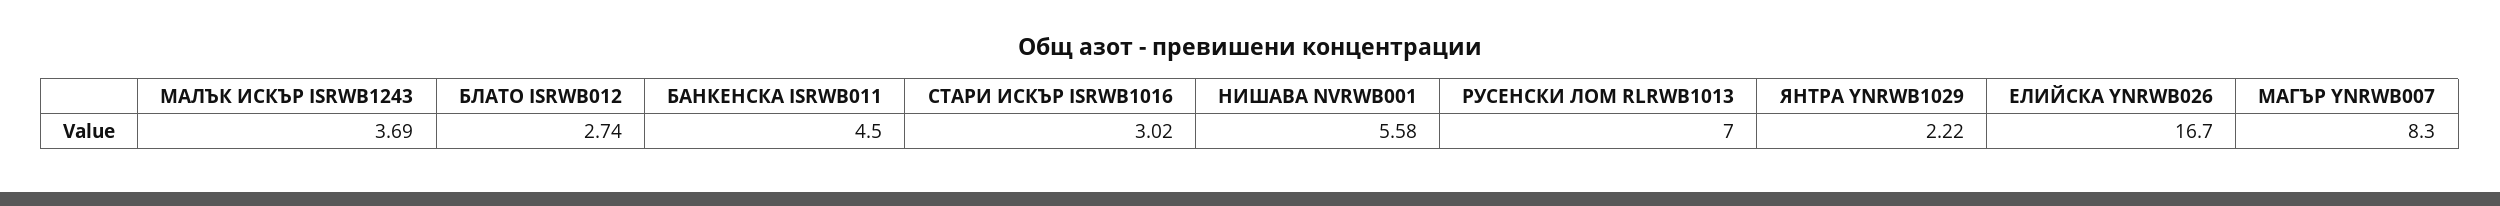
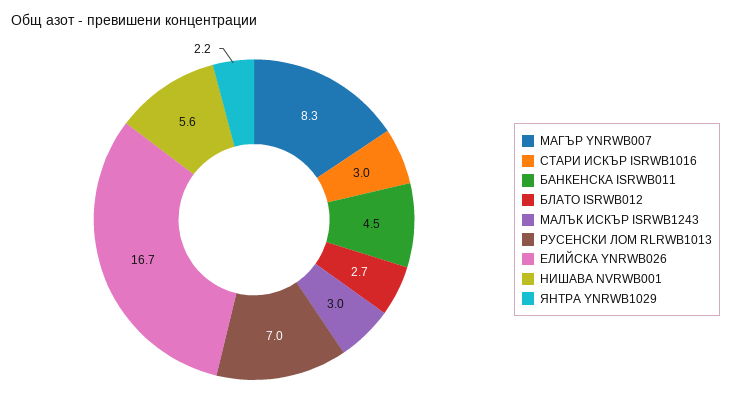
  {
-   "МАЛЪК ИСКЪР ISRWB1243": 3.69,
+   "МАЛЪК ИСКЪР ISRWB1243": 3,
    "БЛАТО ISRWB012": 2.74,
    "БАНКЕНСКА ISRWB011": 4.5,
    "СТАРИ ИСКЪР ISRWB1016": 3.02,
    "НИШАВА NVRWB001": 5.58,
    "РУСЕНСКИ ЛОМ RLRWB1013": 7,
    "ЯНТРА YNRWB1029": 2.22,
    "ЕЛИЙСКА YNRWB026": 16.7,
    "МАГЪР YNRWB007": 8.3
  }

